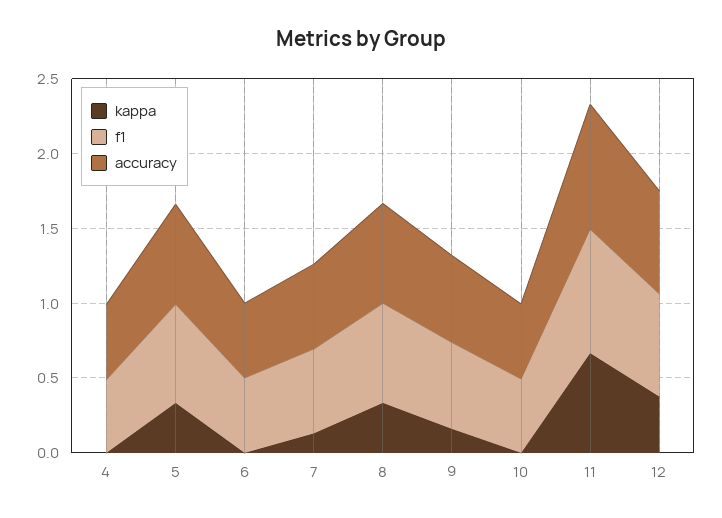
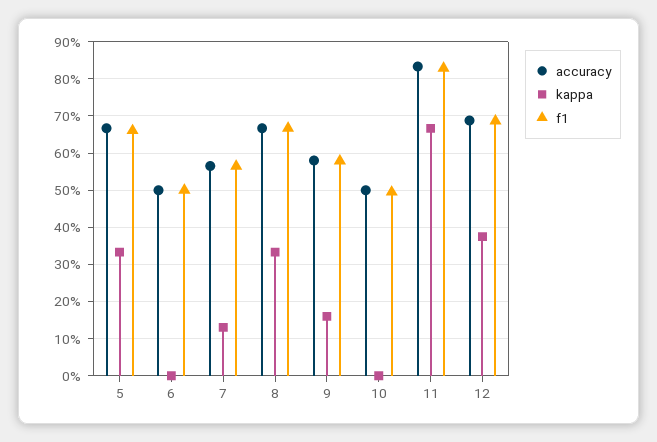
  {
    "kappa": {
-     "4": 0,
      "5": 0.34,
      "6": 0,
      "7": 0.14,
      "8": 0.34,
      "9": 0.16,
      "10": 0,
      "11": 0.66,
      "12": 0.38
    },
    "f1": {
-     "4": 0.5,
      "5": 0.66,
      "6": 0.5,
      "7": 0.56,
      "8": 0.66,
      "9": 0.58,
      "10": 0.5,
      "11": 0.82,
      "12": 0.68
    },
    "accuracy": {
-     "4": 0.5,
      "5": 0.66,
      "6": 0.5,
      "7": 0.56,
      "8": 0.66,
      "9": 0.58,
      "10": 0.5,
      "11": 0.84,
      "12": 0.68
    }
  }

